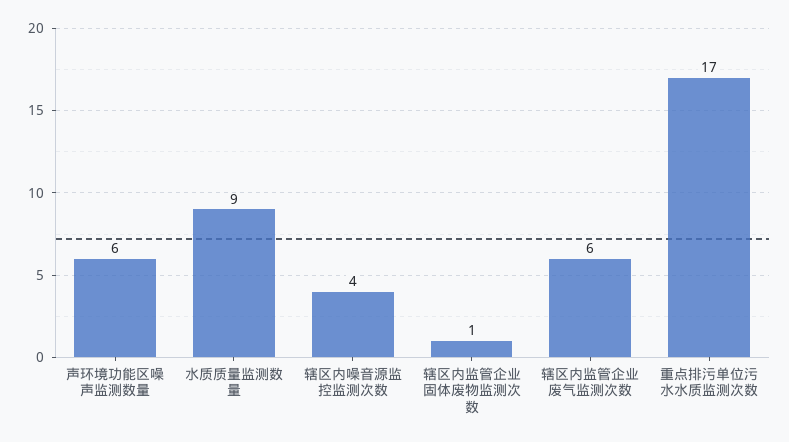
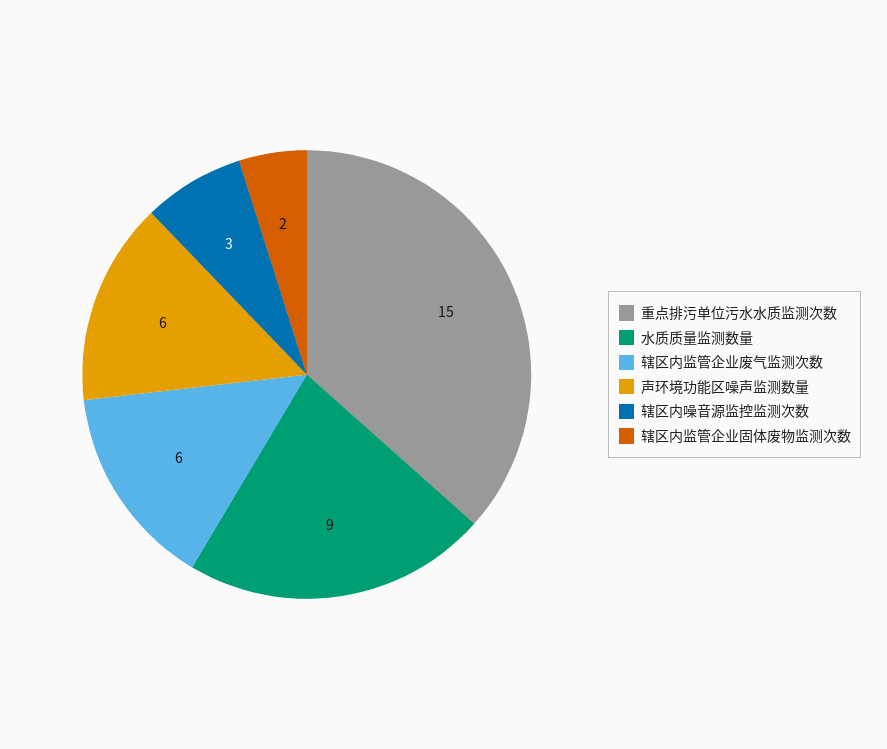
  {
    "声环境功能区噪声监测数量": 6,
    "水质质量监测数量": 9,
-   "辖区内噪音源监控监测次数": 4,
+   "辖区内噪音源监控监测次数": 3,
-   "辖区内监管企业固体废物监测次数": 1,
+   "辖区内监管企业固体废物监测次数": 2,
    "辖区内监管企业废气监测次数": 6,
-   "重点排污单位污水水质监测次数": 17
+   "重点排污单位污水水质监测次数": 15
  }

